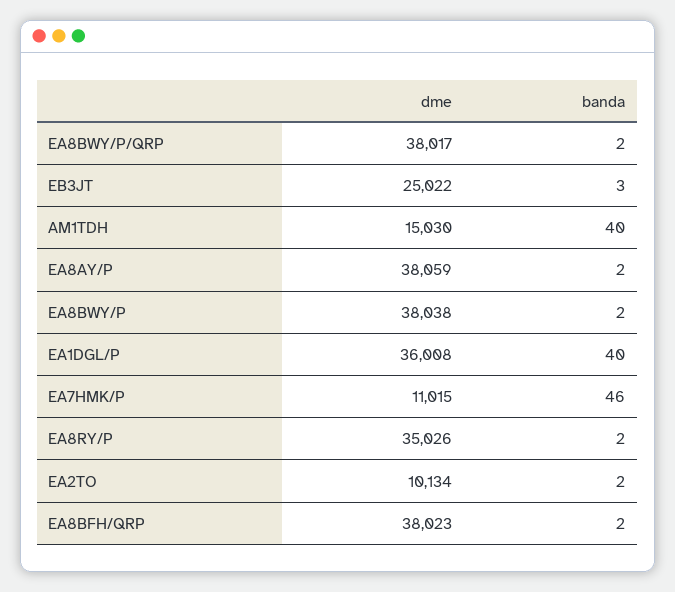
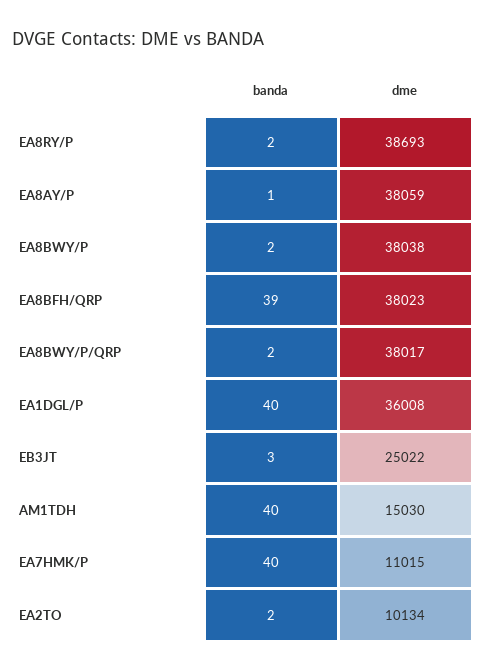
  {
    "dme": {
      "EA8BWY/P/QRP": 38017,
      "EB3JT": 25022,
      "AM1TDH": 15030,
      "EA8AY/P": 38059,
      "EA8BWY/P": 38038,
      "EA1DGL/P": 36008,
      "EA7HMK/P": 11015,
-     "EA8RY/P": 35026,
+     "EA8RY/P": 38693,
      "EA2TO": 10134,
      "EA8BFH/QRP": 38023
    },
    "banda": {
      "EA8BWY/P/QRP": 2,
      "EB3JT": 3,
      "AM1TDH": 40,
-     "EA8AY/P": 2,
+     "EA8AY/P": 1,
      "EA8BWY/P": 2,
      "EA1DGL/P": 40,
-     "EA7HMK/P": 46,
+     "EA7HMK/P": 40,
      "EA8RY/P": 2,
      "EA2TO": 2,
-     "EA8BFH/QRP": 2
+     "EA8BFH/QRP": 39
    }
  }

